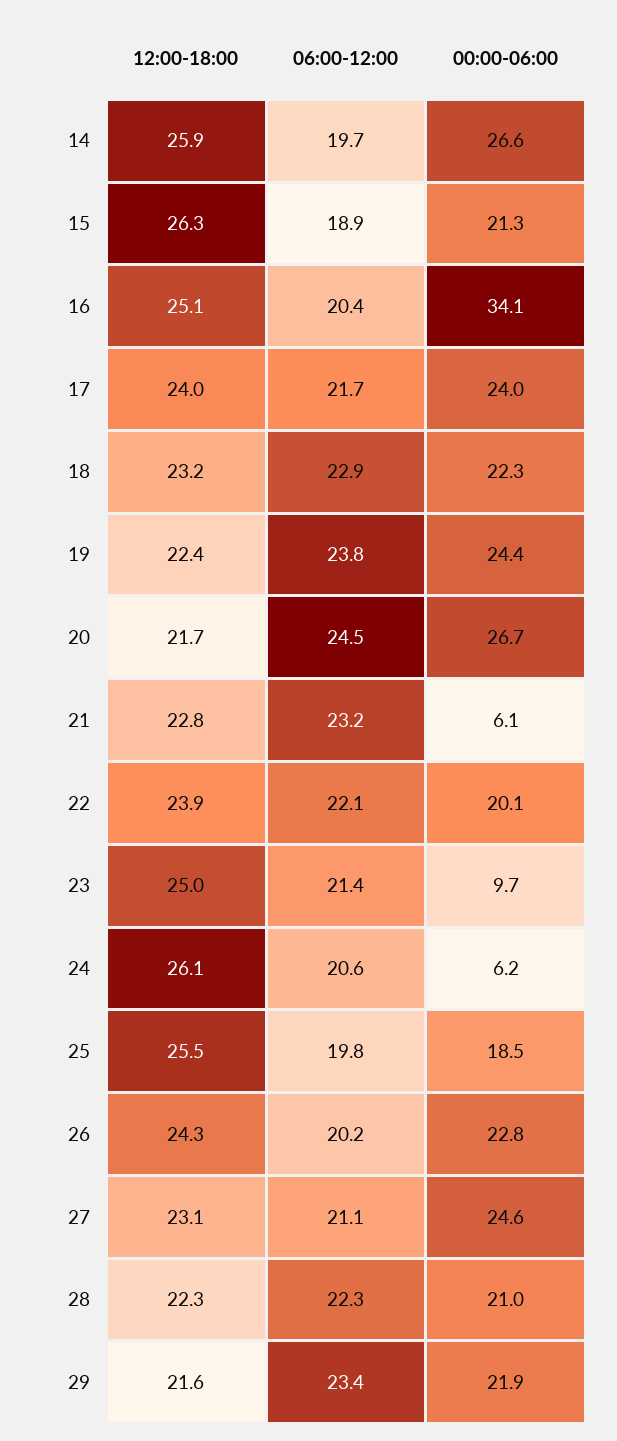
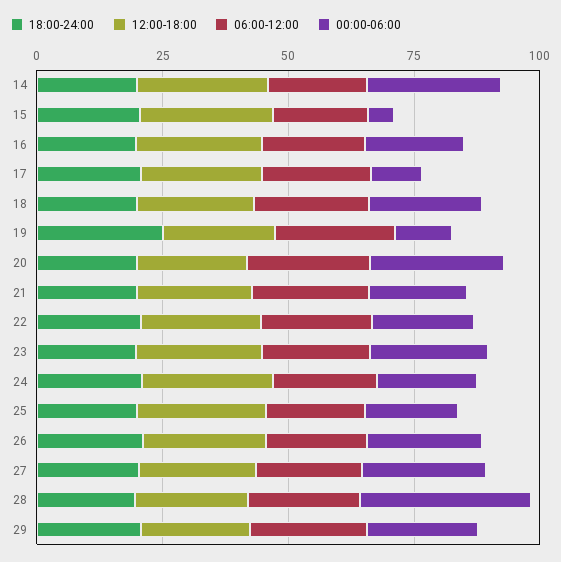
  {
    "12:00-18:00": {
      "14": 25.9,
      "15": 26.3,
      "16": 25.1,
      "17": 24,
      "18": 23.2,
      "19": 22.4,
      "20": 21.7,
      "21": 22.8,
      "22": 23.9,
      "23": 25,
      "24": 26.1,
      "25": 25.5,
      "26": 24.3,
      "27": 23.1,
      "28": 22.3,
      "29": 21.6
    },
    "06:00-12:00": {
      "14": 19.7,
      "15": 18.9,
      "16": 20.4,
      "17": 21.7,
      "18": 22.9,
      "19": 23.8,
      "20": 24.5,
      "21": 23.2,
      "22": 22.1,
      "23": 21.4,
      "24": 20.6,
      "25": 19.8,
      "26": 20.2,
      "27": 21.1,
      "28": 22.3,
      "29": 23.4
    },
    "00:00-06:00": {
      "14": 26.6,
-     "15": 21.3,
+     "15": 5,
-     "16": 34.1,
+     "16": 20,
-     "17": 24,
+     "17": 10,
      "18": 22.3,
-     "19": 24.4,
+     "19": 10,
      "20": 26.7,
-     "21": 6.1,
+     "21": 20,
      "22": 20.1,
-     "23": 9.7,
+     "23": 25,
-     "24": 6.2,
+     "24": 20,
      "25": 18.5,
      "26": 22.8,
      "27": 24.6,
-     "28": 21,
+     "28": 35,
      "29": 21.9
-   }
+   },
+   "18:00-24:00": {
+     "14": 20,
+     "15": 20,
+     "16": 20,
+     "17": 20,
+     "18": 20,
+     "19": 25,
+     "20": 20,
+     "21": 20,
+     "22": 20,
+     "23": 20,
+     "24": 20,
+     "25": 20,
+     "26": 20,
+     "27": 20,
+     "28": 20,
+     "29": 20
+   }
  }

